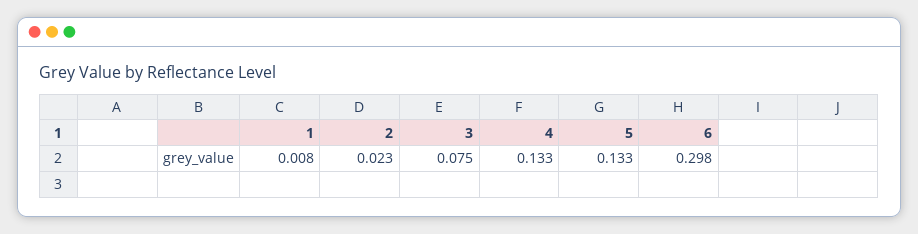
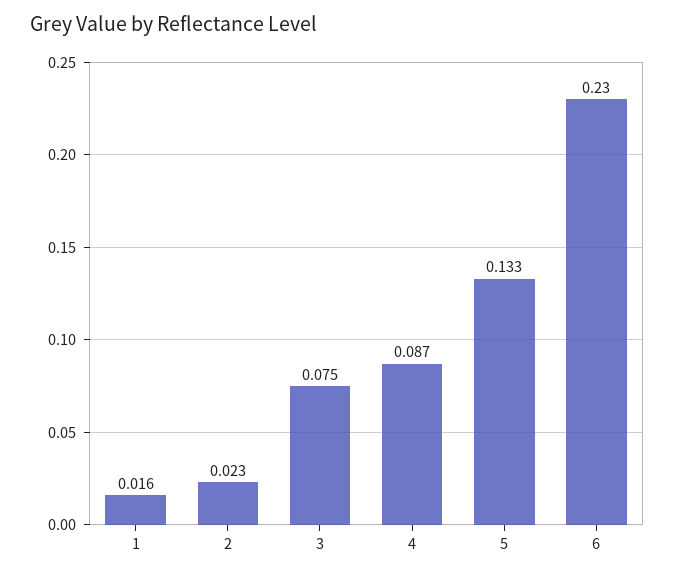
  {
-   "1": 0.008,
+   "1": 0.016,
    "2": 0.023,
    "3": 0.075,
-   "4": 0.133,
+   "4": 0.087,
    "5": 0.133,
-   "6": 0.298
+   "6": 0.23
  }

